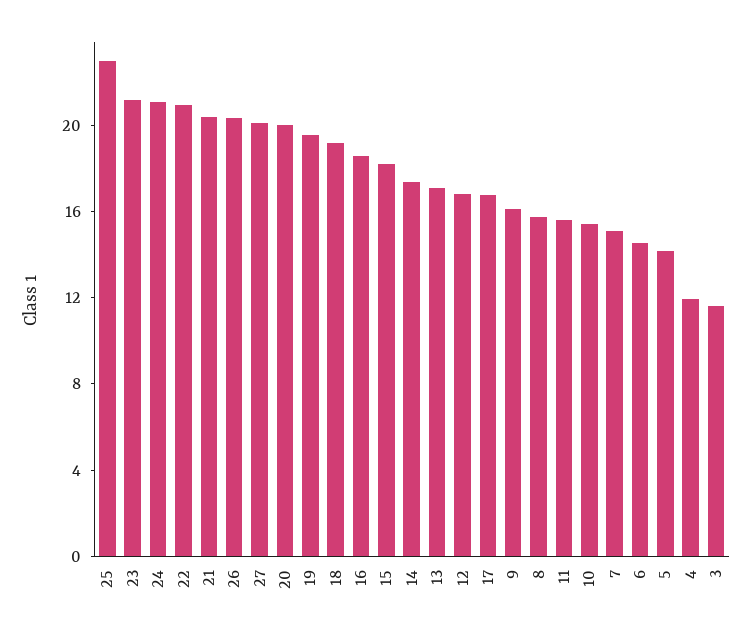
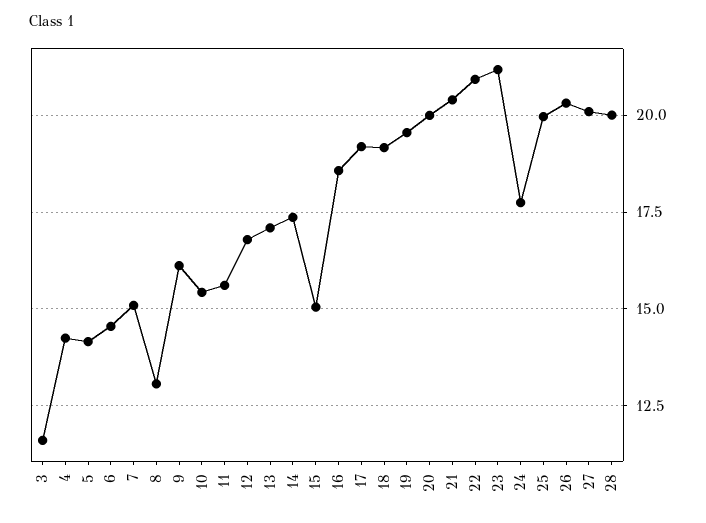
  {
-   "25": 23,
+   "25": 20,
    "23": 21.25,
-   "24": 21,
+   "24": 17.75,
    "22": 21,
    "21": 20.5,
    "26": 20.25,
    "27": 20,
    "20": 20,
    "19": 19.5,
    "18": 19.25,
    "16": 18.5,
-   "15": 18,
+   "15": 15,
    "14": 17.25,
    "13": 17,
    "12": 16.75,
-   "17": 17,
+   "17": 19.25,
    "9": 16,
-   "8": 16,
+   "8": 13,
    "11": 15.5,
    "10": 15.5,
    "7": 15,
    "6": 14.5,
    "5": 14.25,
-   "4": 12,
+   "4": 14.25,
-   "3": 11.5
+   "3": 11.5,
+   "28": 20
  }

